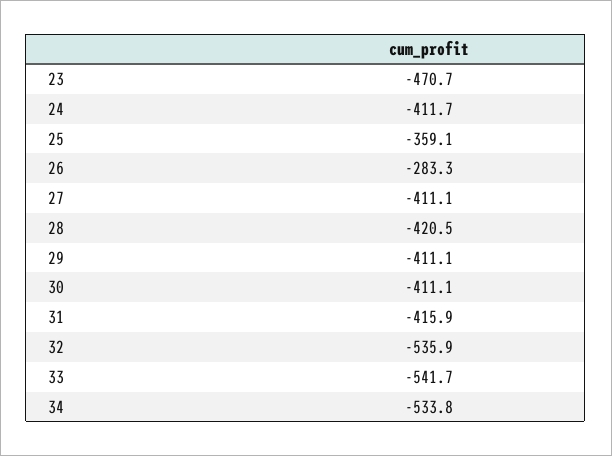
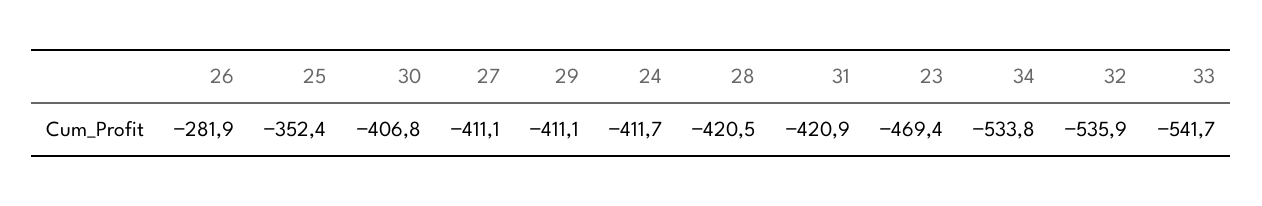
  {
-   "23": -470.7,
+   "23": -469.4,
    "24": -411.7,
-   "25": -359.1,
+   "25": -352.4,
-   "26": -283.3,
+   "26": -281.9,
    "27": -411.1,
    "28": -420.5,
    "29": -411.1,
-   "30": -411.1,
+   "30": -406.8,
-   "31": -415.9,
+   "31": -420.9,
    "32": -535.9,
    "33": -541.7,
    "34": -533.8
  }

